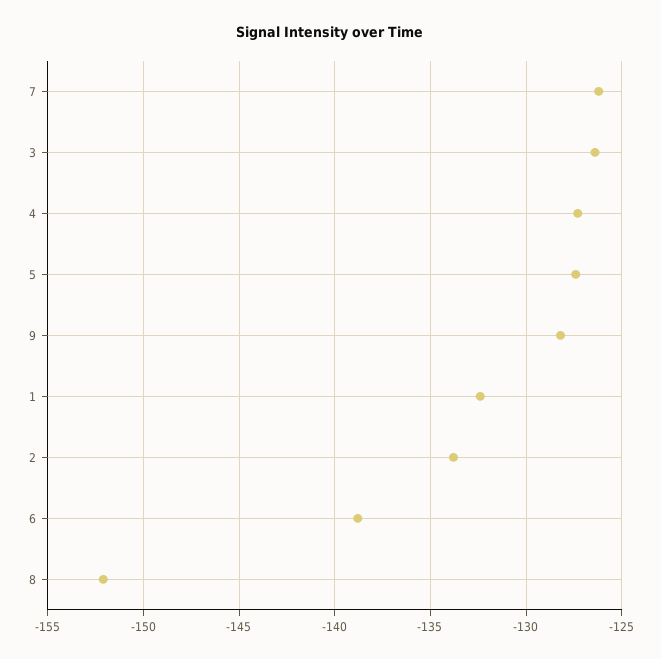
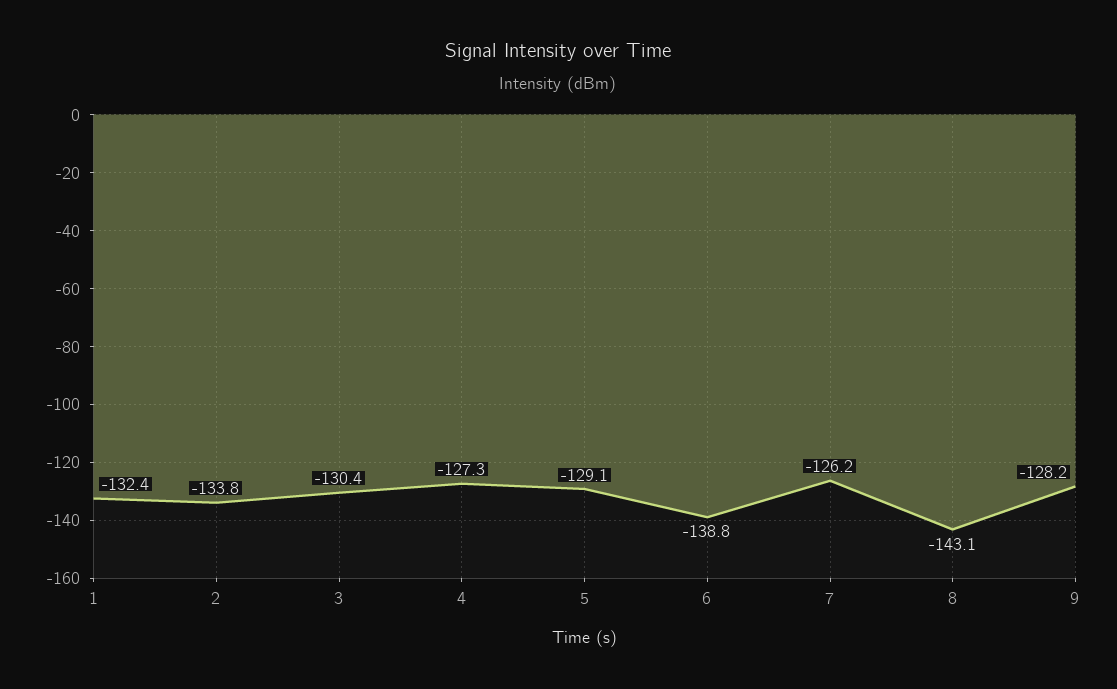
  {
    "7": -126.2,
-   "3": -126.5,
+   "3": -130.4,
    "4": -127.3,
-   "5": -127.5,
+   "5": -129.1,
    "9": -128.2,
    "1": -132.4,
    "2": -133.8,
    "6": -138.8,
-   "8": -152
+   "8": -143.1
  }

